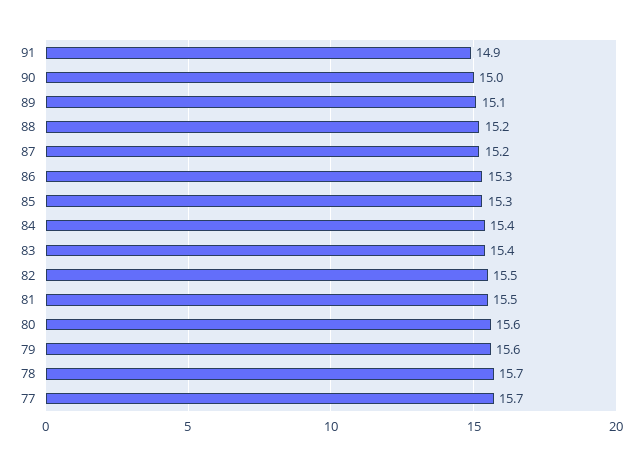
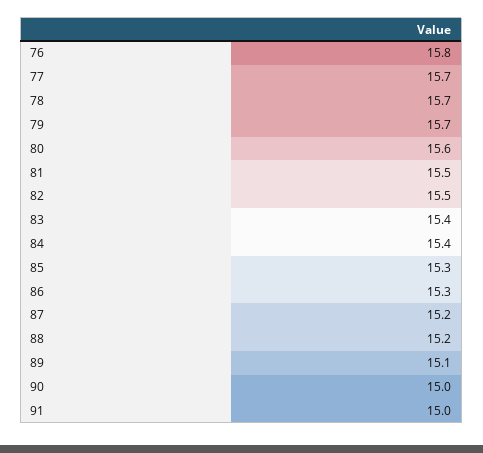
  {
-   "91": 14.9,
+   "91": 15,
    "90": 15,
    "89": 15.1,
    "88": 15.2,
    "87": 15.2,
    "86": 15.3,
    "85": 15.3,
    "84": 15.4,
    "83": 15.4,
    "82": 15.5,
    "81": 15.5,
    "80": 15.6,
-   "79": 15.6,
+   "79": 15.7,
    "78": 15.7,
-   "77": 15.7
+   "77": 15.7,
+   "76": 15.8
  }

